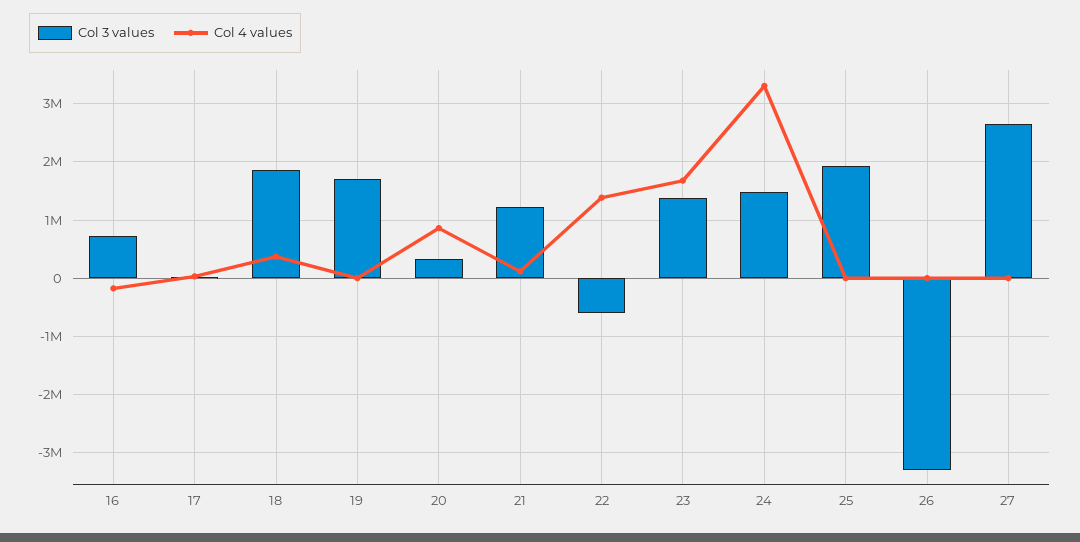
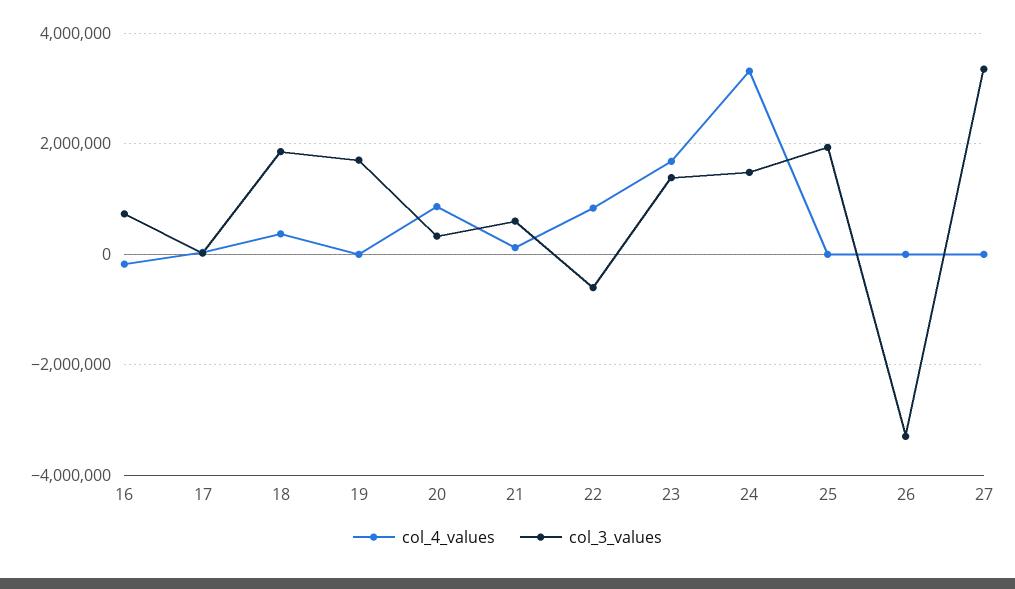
  {
    "Col 3 values": {
      "16": 800000,
      "17": 0,
      "18": 1800000,
      "19": 1800000,
      "20": 400000,
-     "21": 1200000,
+     "21": 600000,
      "22": -600000,
      "23": 1400000,
      "24": 1400000,
      "25": 2000000,
      "26": -3200000,
-     "27": 2600000
+     "27": 3400000
    },
    "Col 4 values": {
      "16": -200000,
      "17": 0,
      "18": 400000,
      "19": 0,
      "20": 800000,
      "21": 200000,
-     "22": 1400000,
+     "22": 800000,
      "23": 1600000,
      "24": 3400000,
      "25": 0,
      "26": 0,
      "27": 0
    }
  }

